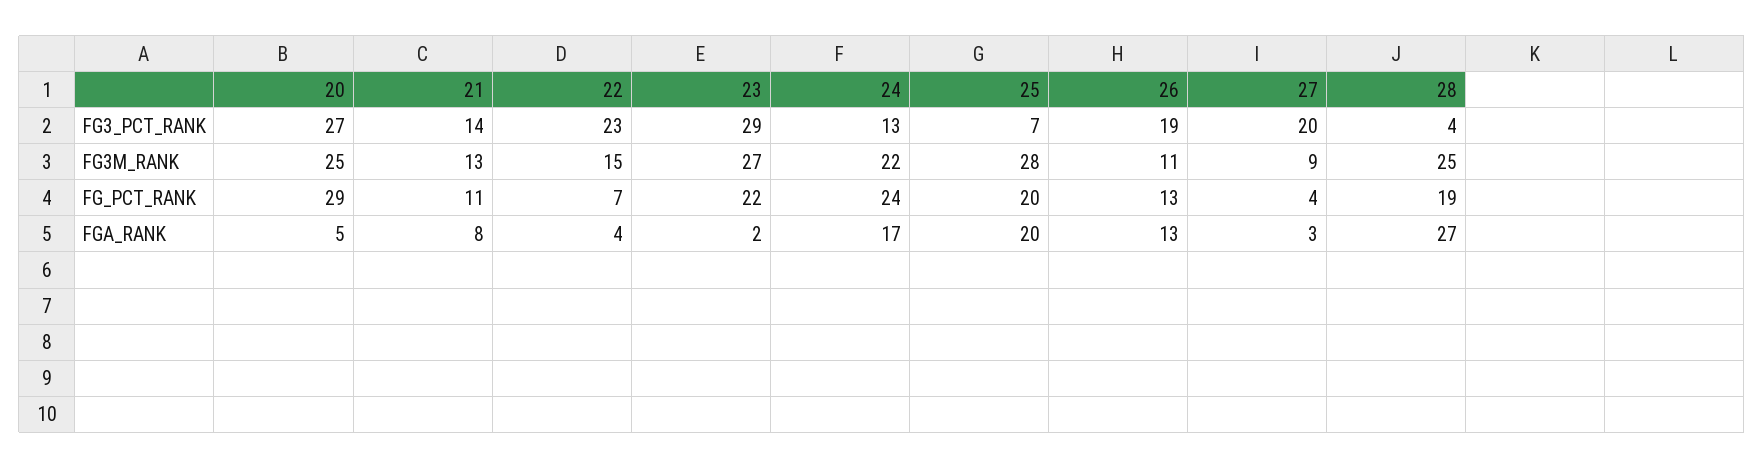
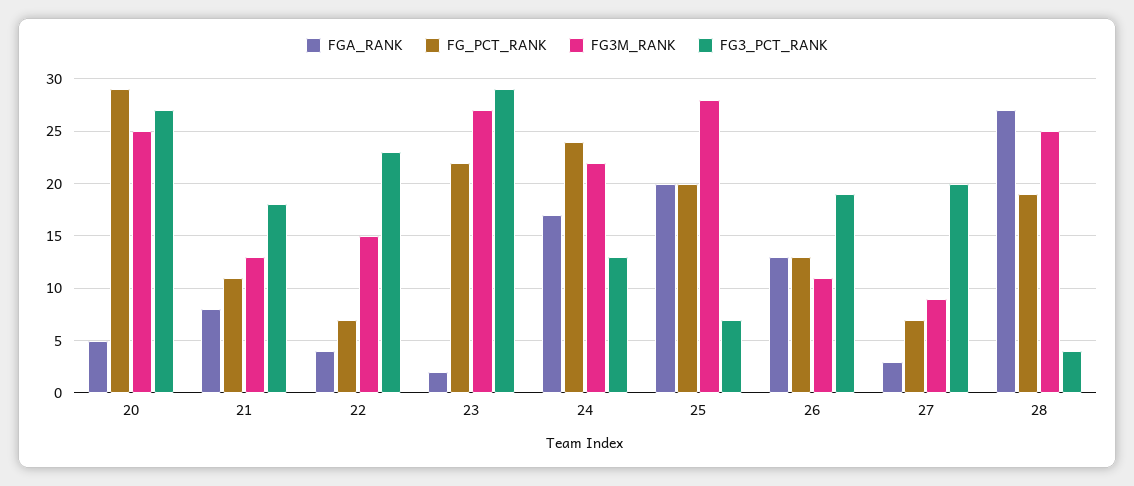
  {
    "FG3_PCT_RANK": {
      "20": 27,
-     "21": 14,
+     "21": 18,
      "22": 23,
      "23": 29,
      "24": 13,
      "25": 7,
      "26": 19,
      "27": 20,
      "28": 4
    },
    "FG3M_RANK": {
      "20": 25,
      "21": 13,
      "22": 15,
      "23": 27,
      "24": 22,
      "25": 28,
      "26": 11,
      "27": 9,
      "28": 25
    },
    "FG_PCT_RANK": {
      "20": 29,
      "21": 11,
      "22": 7,
      "23": 22,
      "24": 24,
      "25": 20,
      "26": 13,
-     "27": 4,
+     "27": 7,
      "28": 19
    },
    "FGA_RANK": {
      "20": 5,
      "21": 8,
      "22": 4,
      "23": 2,
      "24": 17,
      "25": 20,
      "26": 13,
      "27": 3,
      "28": 27
    }
  }

